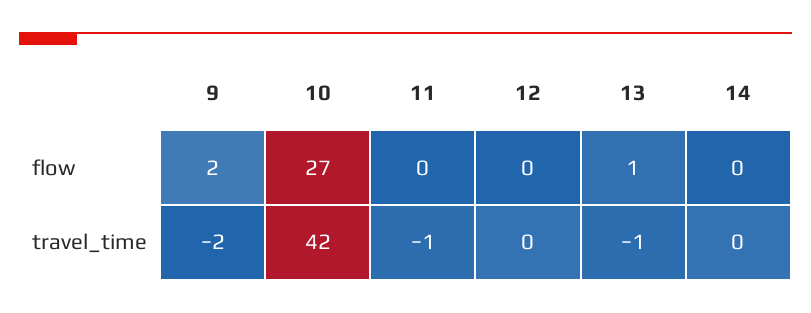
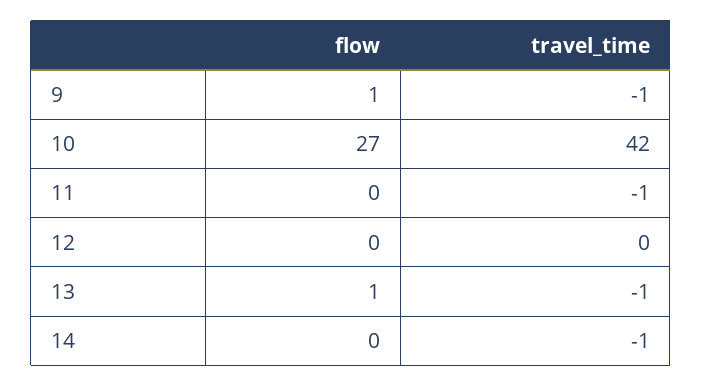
  {
    "9": {
-     "flow": 2,
+     "flow": 1,
-     "travel_time": -2
+     "travel_time": -1
    },
    "10": {
      "flow": 27,
      "travel_time": 42
    },
    "11": {
      "flow": 0,
      "travel_time": -1
    },
    "12": {
      "flow": 0,
      "travel_time": 0
    },
    "13": {
      "flow": 1,
      "travel_time": -1
    },
    "14": {
      "flow": 0,
-     "travel_time": 0
+     "travel_time": -1
    }
  }

